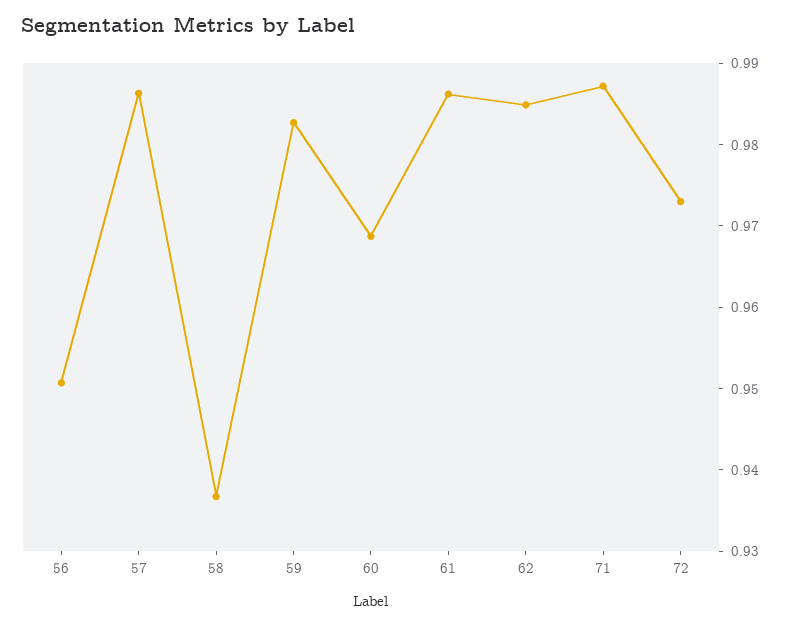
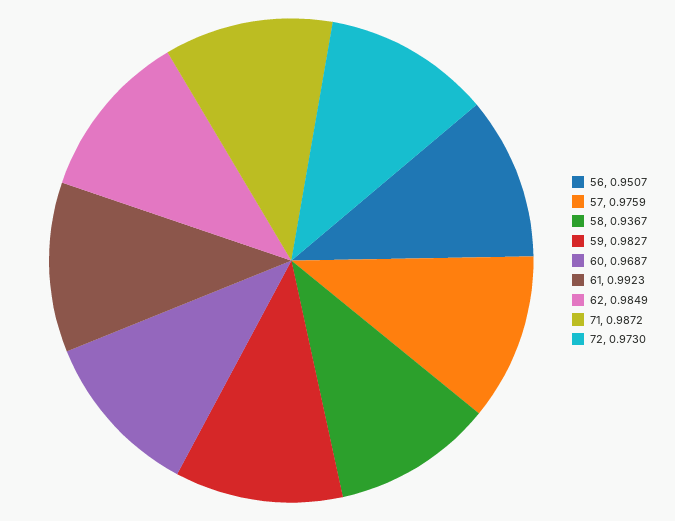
  {
    "56": 0.9507,
-   "57": 0.986,
+   "57": 0.9759,
    "58": 0.9367,
    "59": 0.9827,
    "60": 0.9687,
-   "61": 0.986,
+   "61": 0.9923,
    "62": 0.9849,
    "71": 0.9872,
    "72": 0.973
  }

